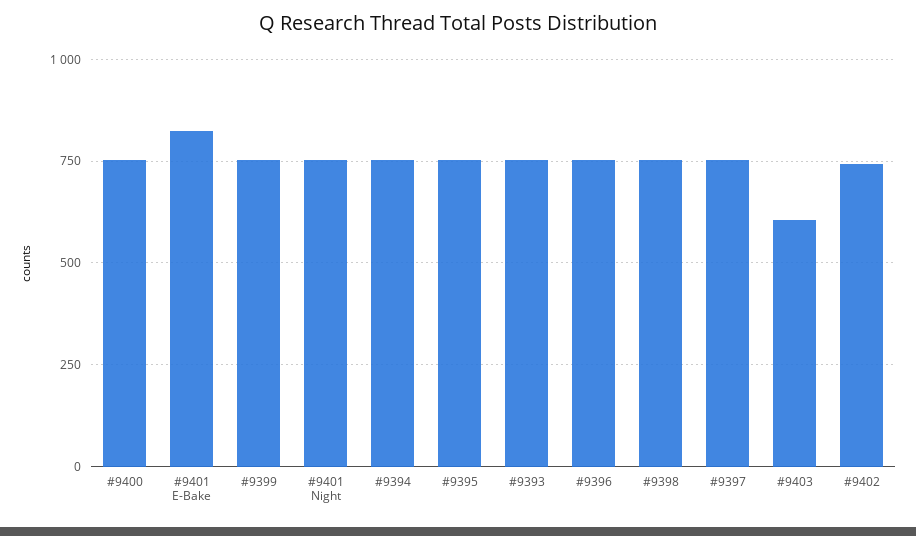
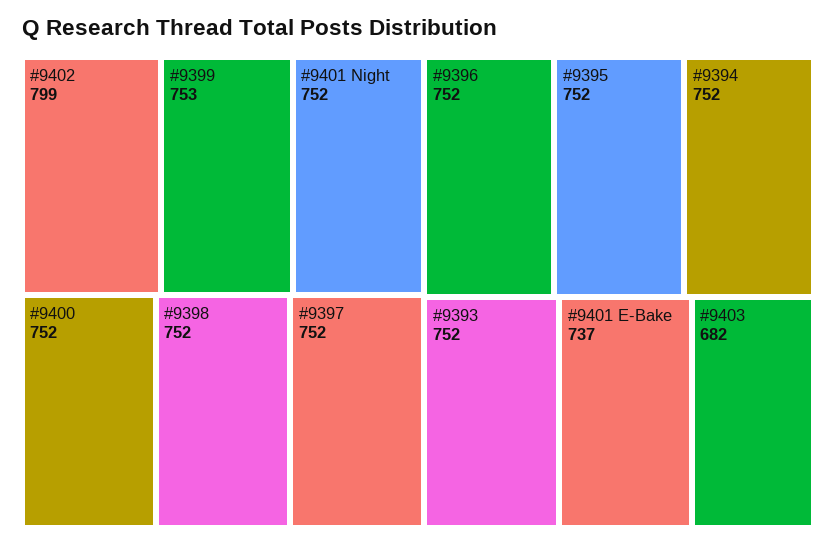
  {
    "#9400": 752,
-   "#9401 E-Bake": 825,
+   "#9401 E-Bake": 737,
    "#9399": 753,
    "#9401 Night": 752,
    "#9394": 752,
    "#9395": 752,
    "#9393": 752,
    "#9396": 752,
    "#9398": 752,
    "#9397": 752,
-   "#9403": 600,
+   "#9403": 682,
-   "#9402": 750
+   "#9402": 799
  }

